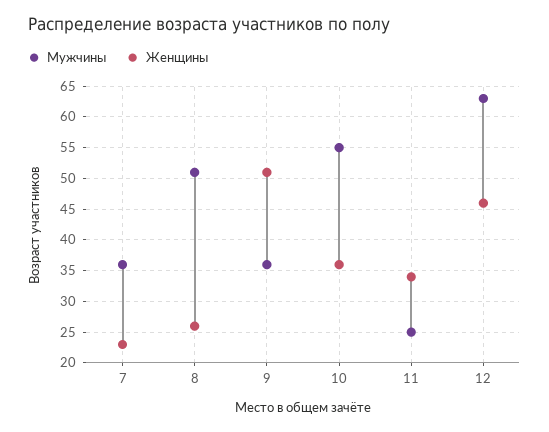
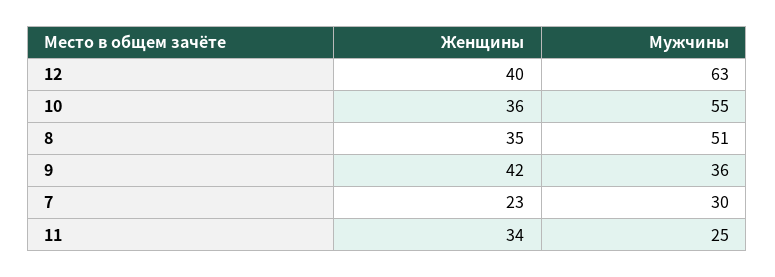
  {
    "Мужчины": {
-     "7": 36,
+     "7": 30,
      "8": 51,
      "9": 36,
      "10": 55,
      "11": 25,
      "12": 63
    },
    "Женщины": {
      "7": 23,
-     "8": 26,
+     "8": 35,
-     "9": 51,
+     "9": 42,
      "10": 36,
      "11": 34,
-     "12": 46
+     "12": 40
    }
  }

